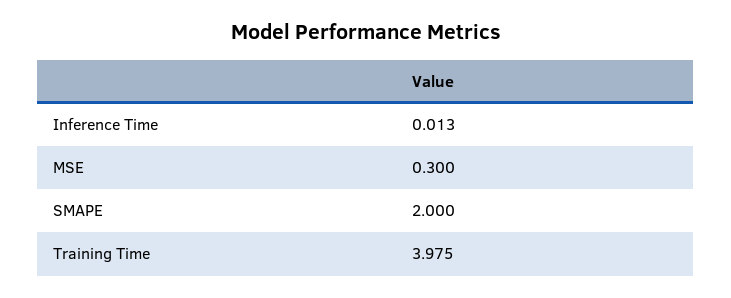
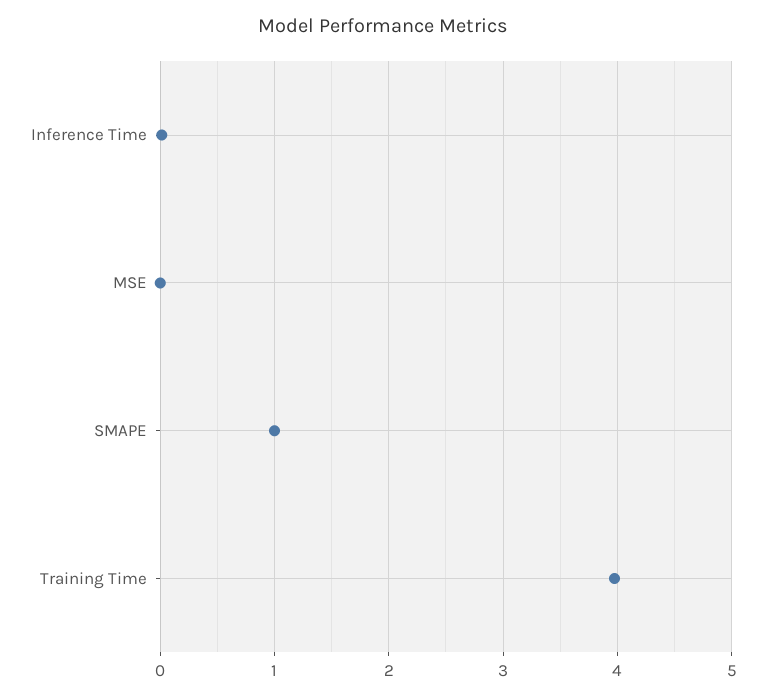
  {
    "Inference Time": 0.013,
-   "MSE": 0.3,
+   "MSE": 0,
-   "SMAPE": 2,
+   "SMAPE": 1,
    "Training Time": 3.975
  }

